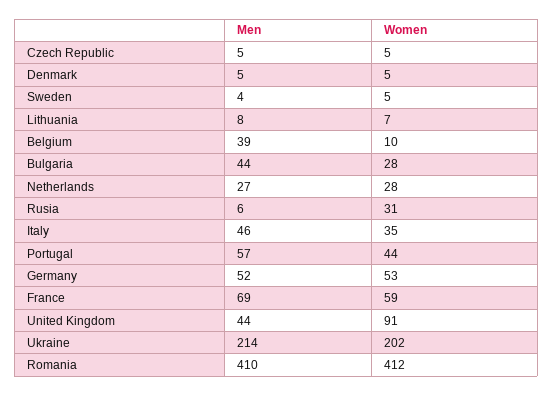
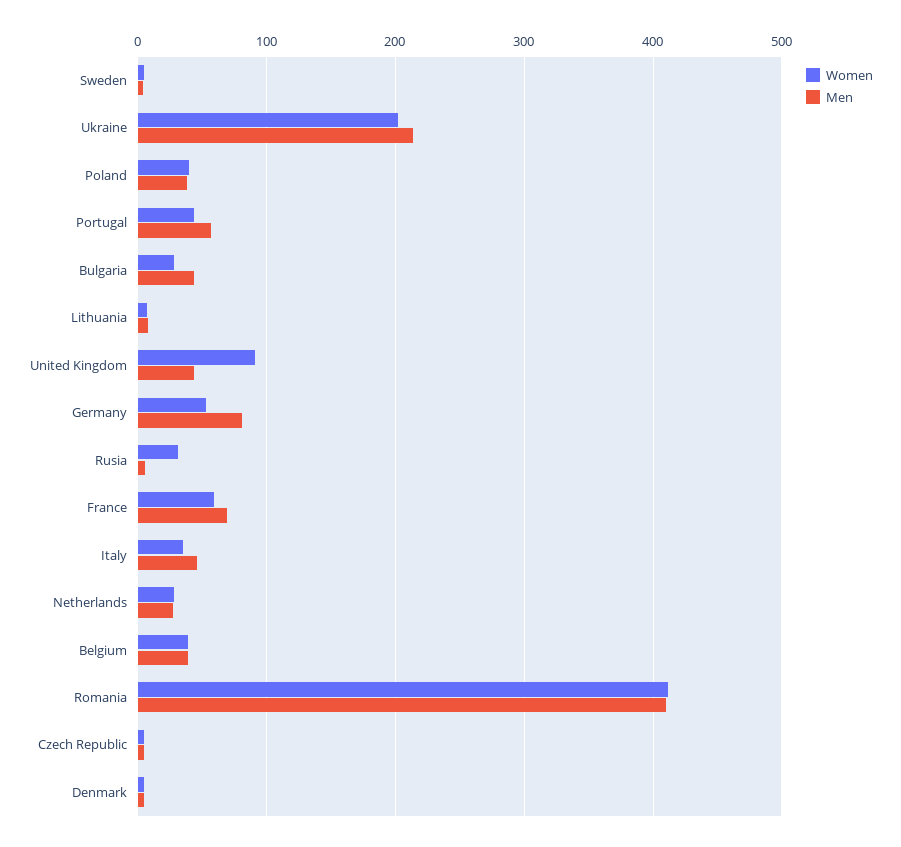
  {
    "Men": {
      "Czech Republic": 5,
      "Denmark": 5,
      "Sweden": 4,
      "Lithuania": 8,
      "Belgium": 39,
      "Bulgaria": 44,
      "Netherlands": 27,
      "Rusia": 6,
      "Italy": 46,
      "Portugal": 57,
-     "Germany": 52,
+     "Germany": 80,
      "France": 69,
      "United Kingdom": 44,
      "Ukraine": 214,
-     "Romania": 410
+     "Romania": 410,
+     "Poland": 40
    },
    "Women": {
      "Czech Republic": 5,
      "Denmark": 5,
      "Sweden": 5,
      "Lithuania": 7,
-     "Belgium": 10,
+     "Belgium": 40,
      "Bulgaria": 28,
      "Netherlands": 28,
      "Rusia": 31,
      "Italy": 35,
      "Portugal": 44,
      "Germany": 53,
      "France": 59,
      "United Kingdom": 91,
      "Ukraine": 202,
-     "Romania": 412
+     "Romania": 412,
+     "Poland": 40
    }
  }

